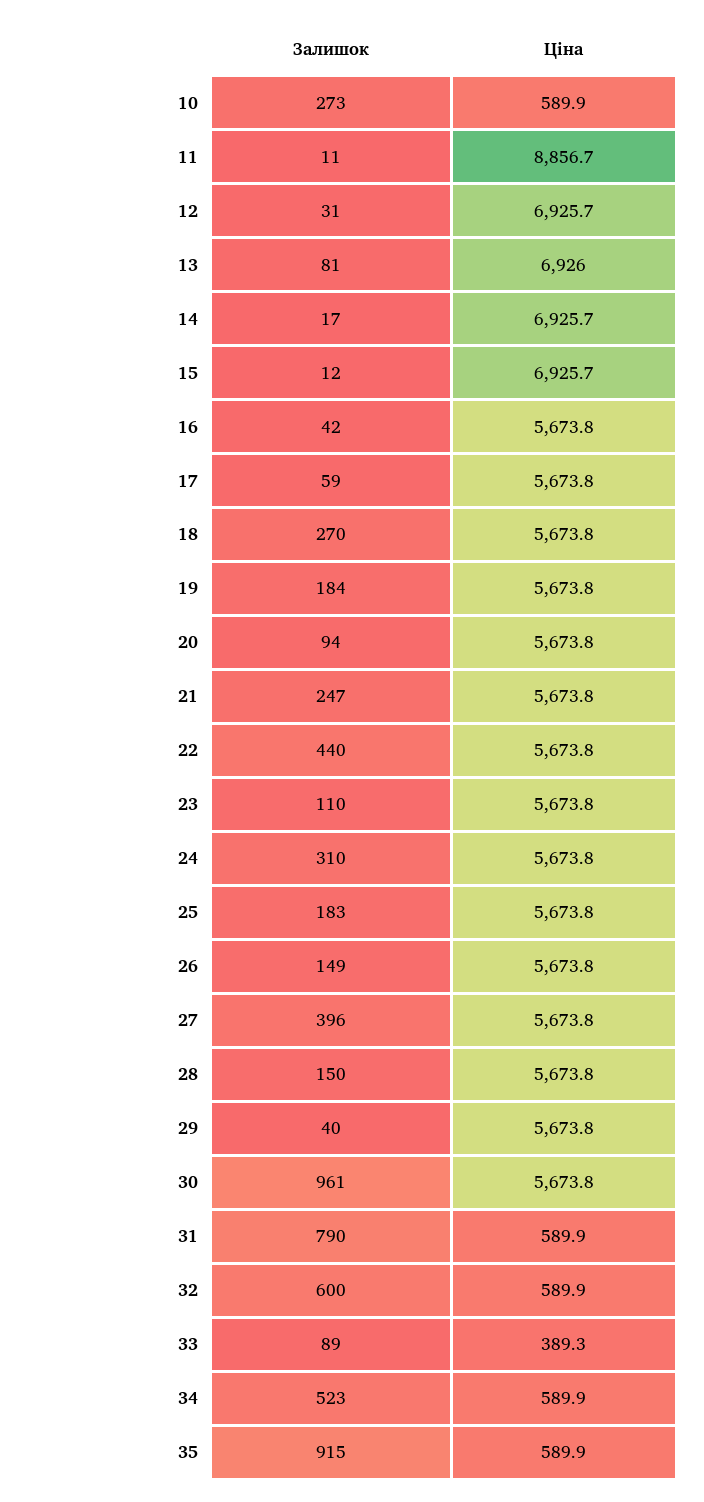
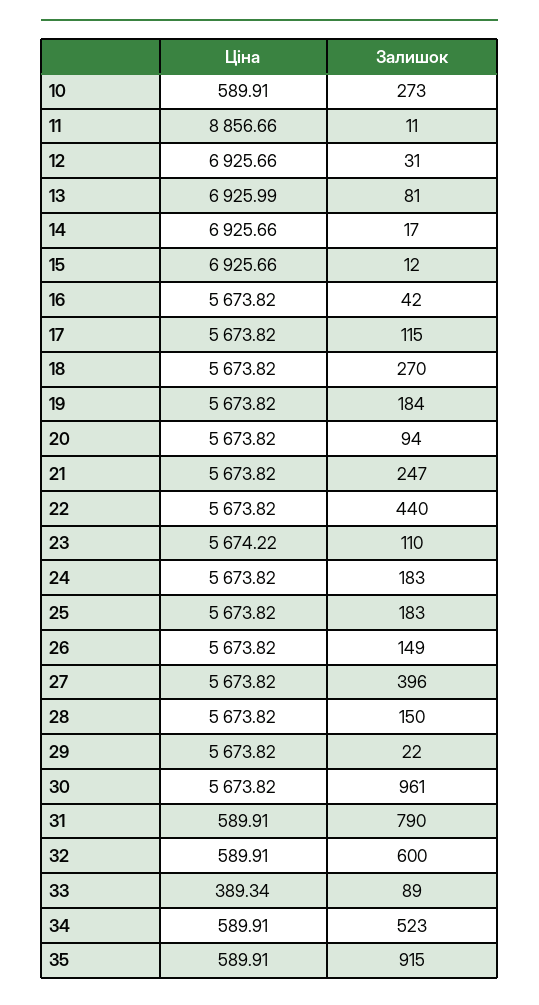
  {
    "Залишок": {
      "10": 273,
      "11": 11,
      "12": 31,
      "13": 81,
      "14": 17,
      "15": 12,
      "16": 42,
-     "17": 59,
+     "17": 115,
      "18": 270,
      "19": 184,
      "20": 94,
      "21": 247,
      "22": 440,
      "23": 110,
-     "24": 310,
+     "24": 183,
      "25": 183,
      "26": 149,
      "27": 396,
      "28": 150,
-     "29": 40,
+     "29": 22,
      "30": 961,
      "31": 790,
      "32": 600,
      "33": 89,
      "34": 523,
      "35": 915
    },
    "Ціна": {
      "10": 589.91,
      "11": 8856.66,
      "12": 6925.66,
      "13": 6925.99,
      "14": 6925.66,
      "15": 6925.66,
      "16": 5673.82,
      "17": 5673.82,
      "18": 5673.82,
      "19": 5673.82,
      "20": 5673.82,
      "21": 5673.82,
      "22": 5673.82,
-     "23": 5673.8,
+     "23": 5674.22,
      "24": 5673.82,
      "25": 5673.82,
      "26": 5673.82,
      "27": 5673.82,
      "28": 5673.82,
      "29": 5673.82,
      "30": 5673.82,
      "31": 589.91,
      "32": 589.91,
      "33": 389.34,
      "34": 589.91,
      "35": 589.91
    }
  }

